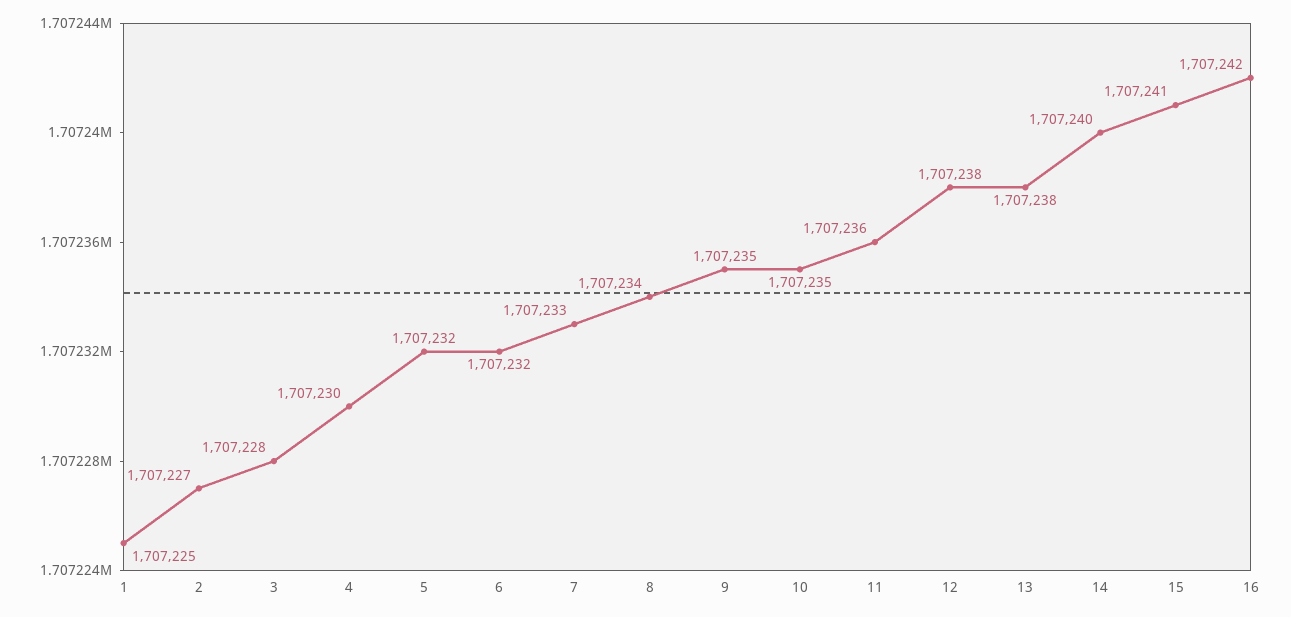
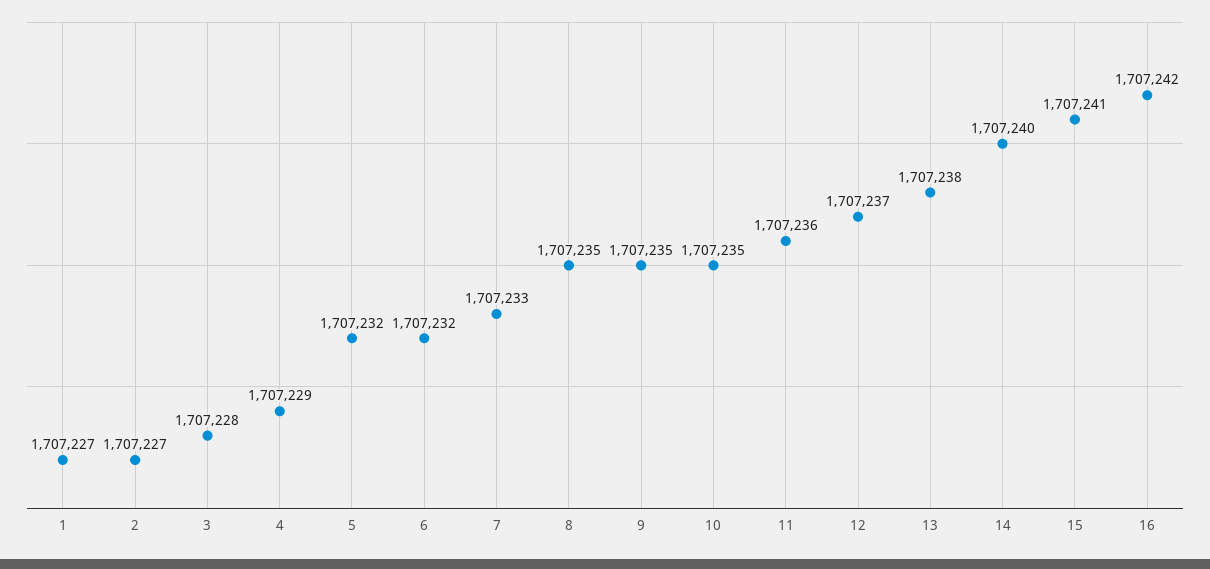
  {
-   "1": 1707225,
+   "1": 1707227,
    "2": 1707227,
    "3": 1707228,
-   "4": 1707230,
+   "4": 1707229,
    "5": 1707232,
    "6": 1707232,
    "7": 1707233,
-   "8": 1707234,
+   "8": 1707235,
    "9": 1707235,
    "10": 1707235,
    "11": 1707236,
-   "12": 1707238,
+   "12": 1707237,
    "13": 1707238,
    "14": 1707240,
    "15": 1707241,
    "16": 1707242
  }

